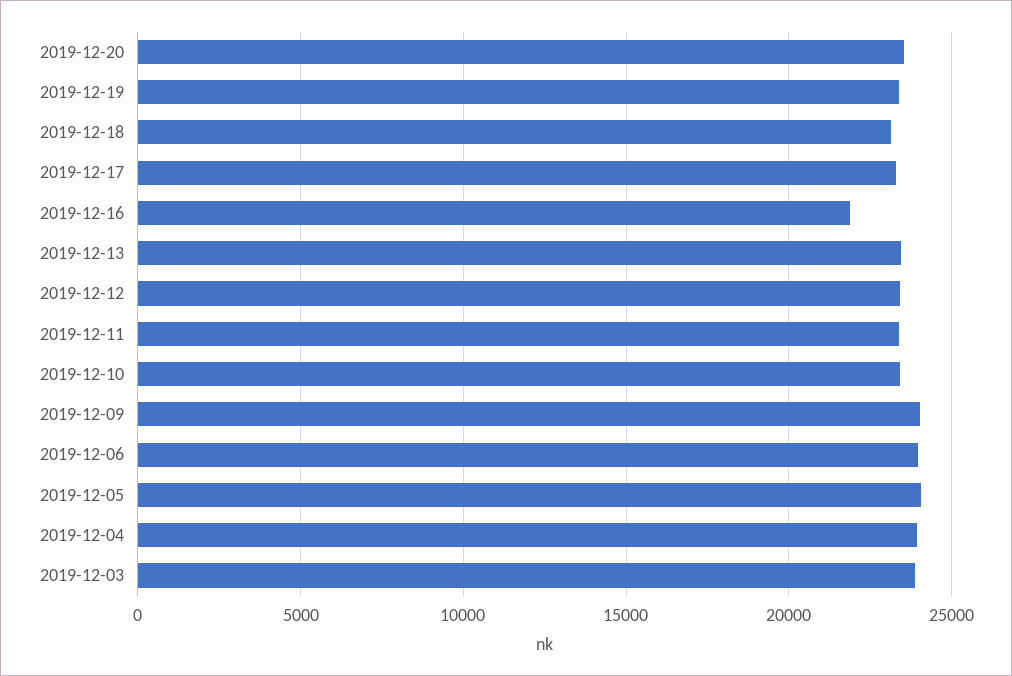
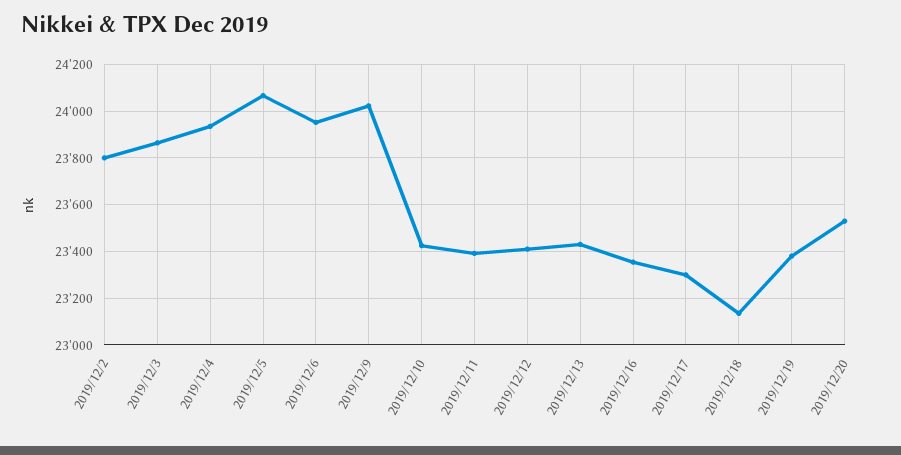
  {
    "2019-12-20": 23550,
    "2019-12-19": 23400,
    "2019-12-18": 23150,
    "2019-12-17": 23300,
-   "2019-12-16": 22000,
+   "2019-12-16": 23350,
    "2019-12-13": 23450,
    "2019-12-12": 23400,
    "2019-12-11": 23400,
    "2019-12-10": 23400,
    "2019-12-09": 24000,
    "2019-12-06": 23950,
    "2019-12-05": 24050,
    "2019-12-04": 23950,
-   "2019-12-03": 23850
+   "2019-12-03": 23850,
+   "2019/12/2": 23800
  }

